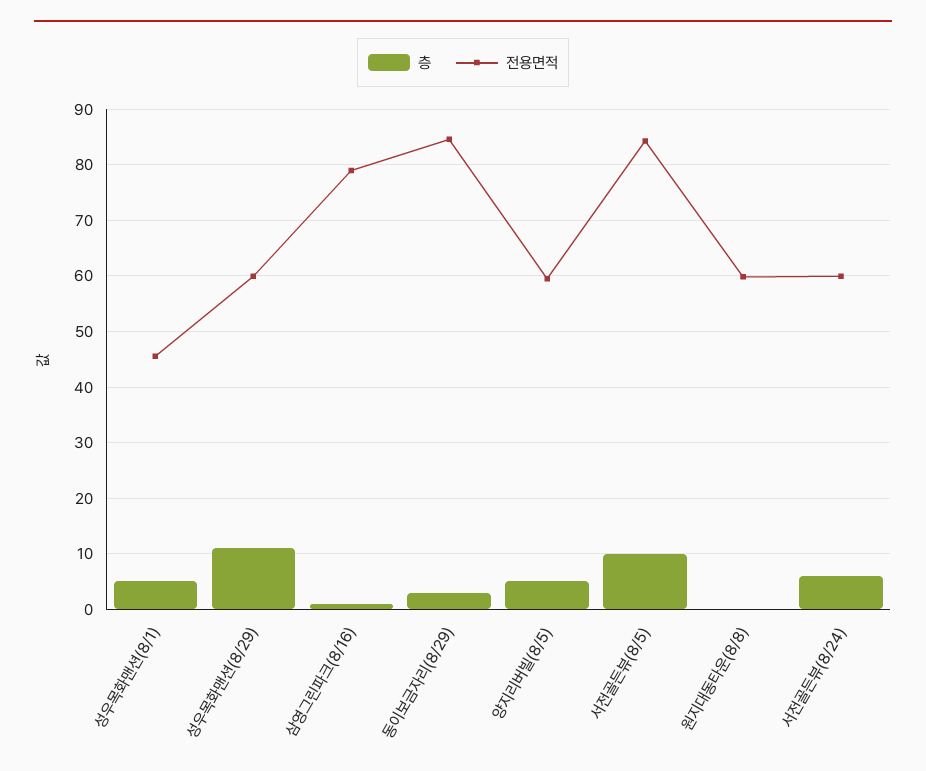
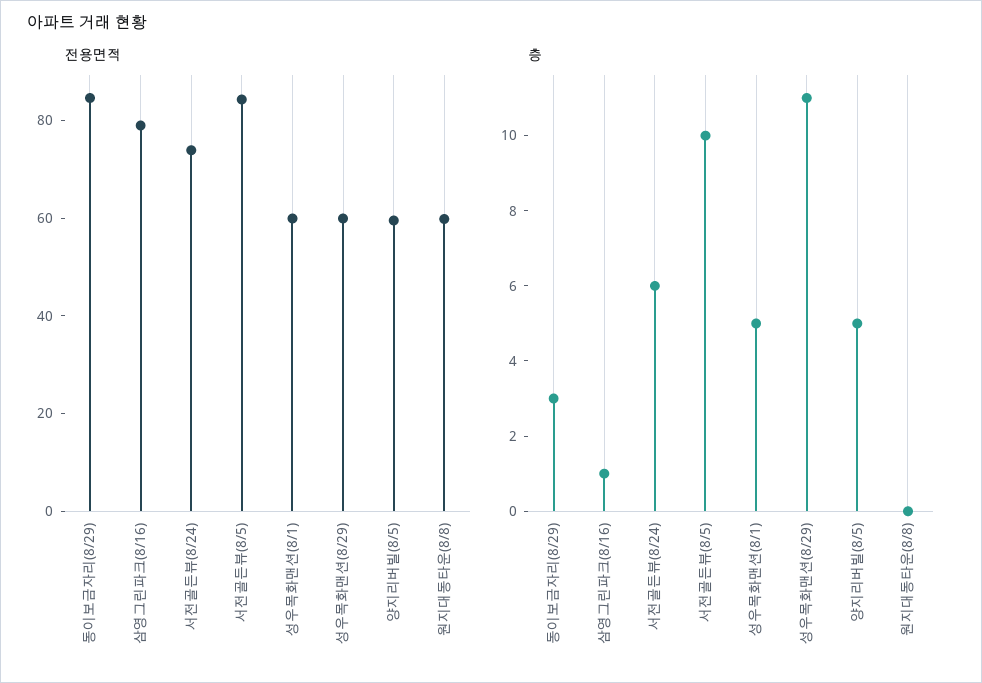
  {
    "층": {
      "성우목화맨션(8/1)": 5,
      "성우목화맨션(8/29)": 11,
      "삼영그린파크(8/16)": 1,
      "동이보금자리(8/29)": 3,
      "양지리버빌(8/5)": 5,
      "서전골든뷰(8/5)": 10,
      "원지대동타운(8/8)": 0,
      "서전골든뷰(8/24)": 6
    },
    "전용면적": {
-     "성우목화맨션(8/1)": 46,
+     "성우목화맨션(8/1)": 60,
      "성우목화맨션(8/29)": 60,
      "삼영그린파크(8/16)": 78,
      "동이보금자리(8/29)": 84,
      "양지리버빌(8/5)": 60,
      "서전골든뷰(8/5)": 84,
      "원지대동타운(8/8)": 60,
-     "서전골든뷰(8/24)": 60
+     "서전골든뷰(8/24)": 75
    }
  }

